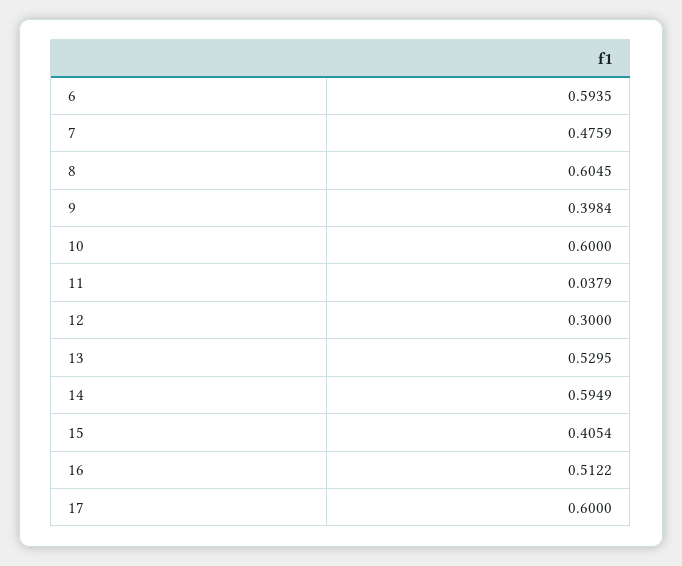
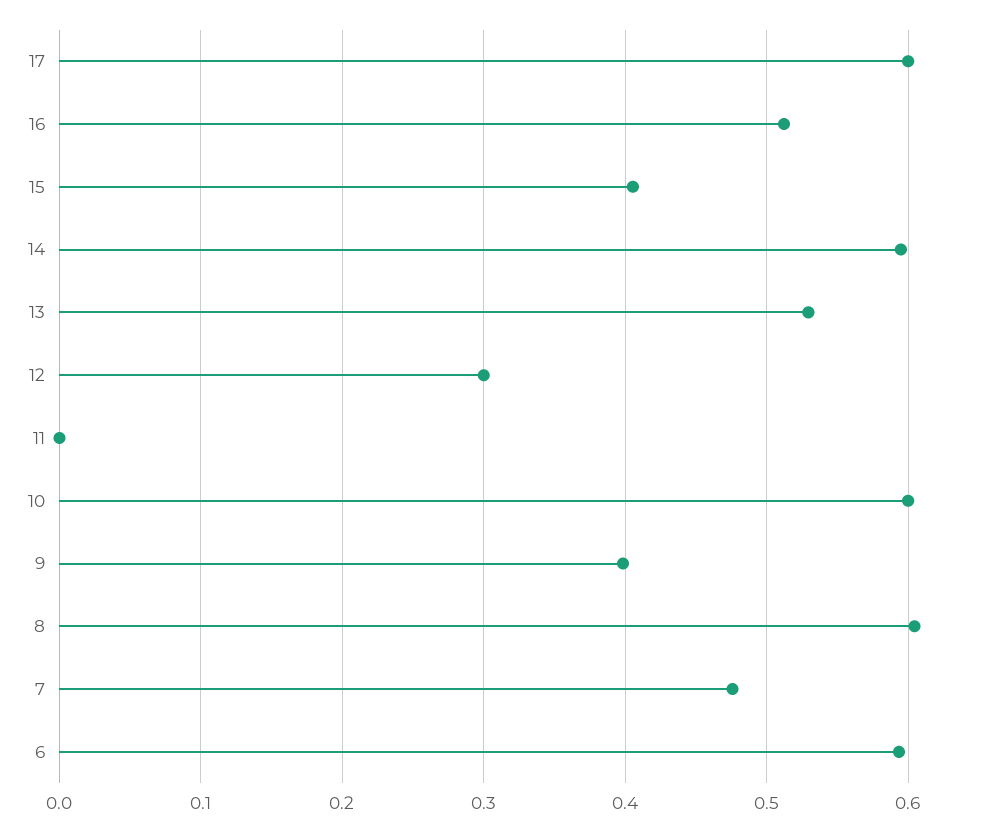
  {
    "6": 0.5935,
    "7": 0.4759,
    "8": 0.6045,
    "9": 0.3984,
    "10": 0.6,
-   "11": 0.0379,
+   "11": 0,
    "12": 0.3,
    "13": 0.5295,
    "14": 0.5949,
    "15": 0.4054,
    "16": 0.5122,
    "17": 0.6
  }

